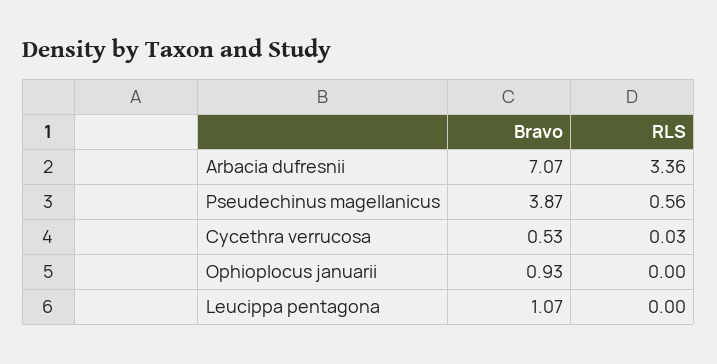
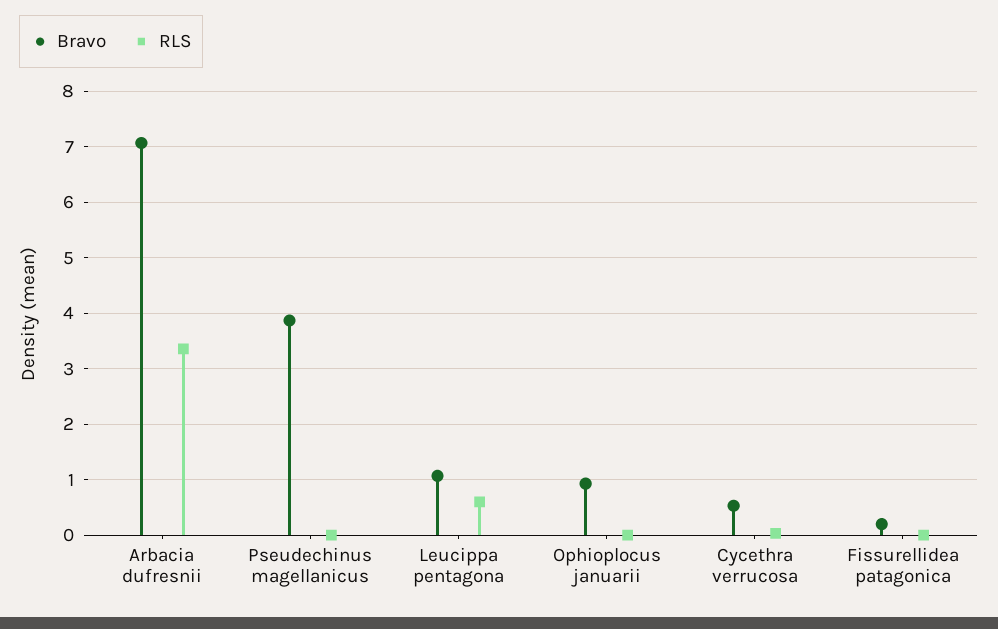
  {
    "Bravo": {
      "Arbacia dufresnii": 7.07,
      "Pseudechinus magellanicus": 3.87,
      "Cycethra verrucosa": 0.53,
      "Ophioplocus januarii": 0.93,
-     "Leucippa pentagona": 1.07
+     "Leucippa pentagona": 1.07,
+     "Fissurellidea patagonica": 0.2
    },
    "RLS": {
      "Arbacia dufresnii": 3.36,
-     "Pseudechinus magellanicus": 0.56,
+     "Pseudechinus magellanicus": 0,
      "Cycethra verrucosa": 0.03,
      "Ophioplocus januarii": 0,
-     "Leucippa pentagona": 0
+     "Leucippa pentagona": 0.6,
+     "Fissurellidea patagonica": 0
    }
  }

